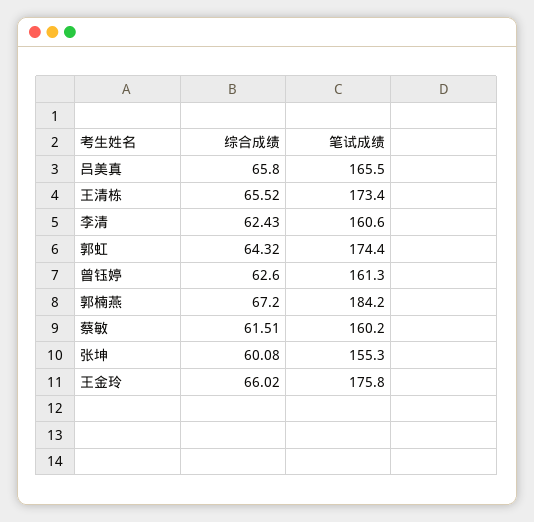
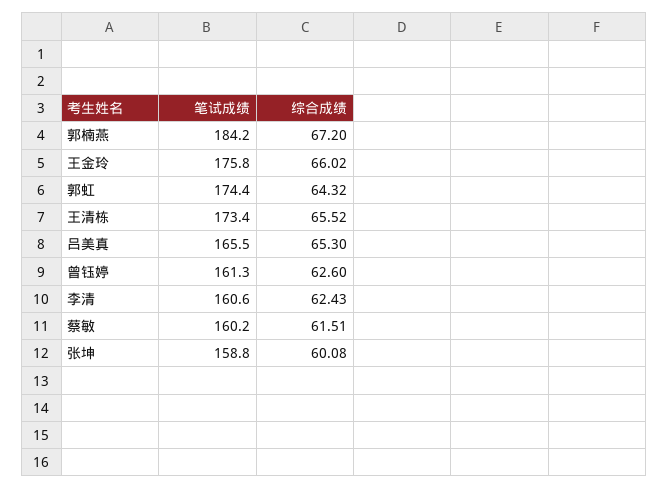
  {
    "综合成绩": {
-     "吕美真": 65.8,
+     "吕美真": 65.3,
      "王清栋": 65.52,
      "李清": 62.43,
      "郭虹": 64.32,
      "曾钰婷": 62.6,
      "郭楠燕": 67.2,
      "蔡敏": 61.51,
      "张坤": 60.08,
      "王金玲": 66.02
    },
    "笔试成绩": {
      "吕美真": 165.5,
      "王清栋": 173.4,
      "李清": 160.6,
      "郭虹": 174.4,
      "曾钰婷": 161.3,
      "郭楠燕": 184.2,
      "蔡敏": 160.2,
-     "张坤": 155.3,
+     "张坤": 158.8,
      "王金玲": 175.8
    }
  }

